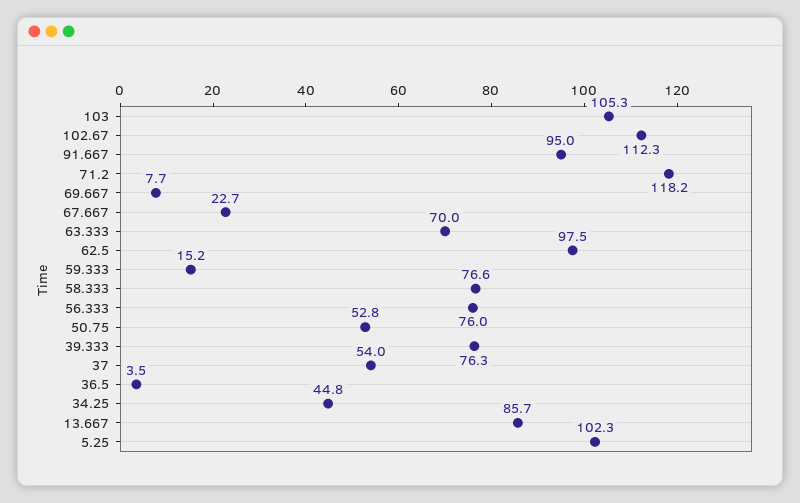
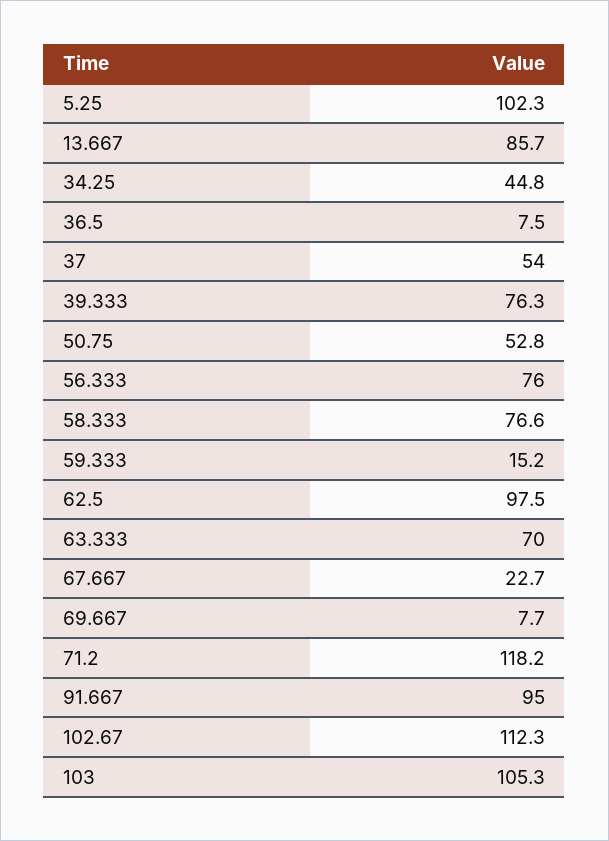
  {
    "103": 105.3,
    "102.67": 112.3,
    "91.667": 95,
    "71.2": 118.2,
    "69.667": 7.7,
    "67.667": 22.7,
    "63.333": 70,
    "62.5": 97.5,
    "59.333": 15.2,
    "58.333": 76.6,
    "56.333": 76,
    "50.75": 52.8,
    "39.333": 76.3,
    "37": 54,
-   "36.5": 3.5,
+   "36.5": 7.5,
    "34.25": 44.8,
    "13.667": 85.7,
    "5.25": 102.3
  }

